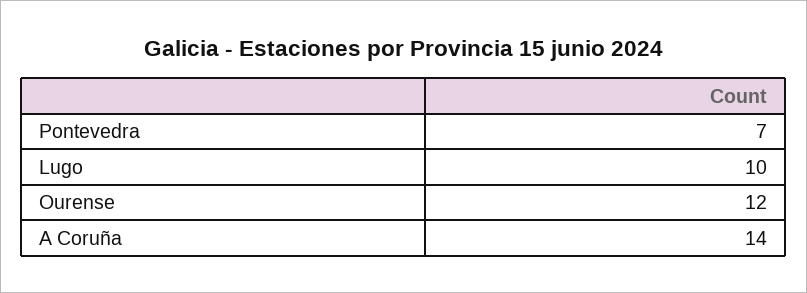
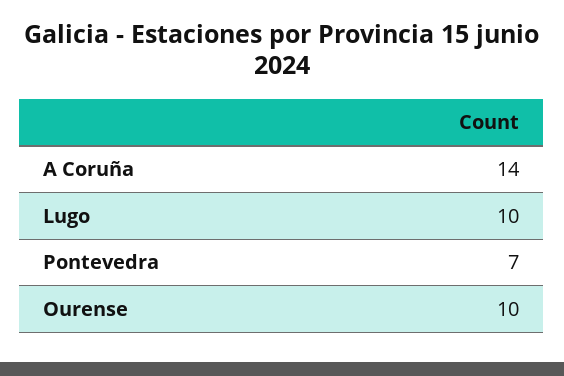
  {
    "Pontevedra": 7,
    "Lugo": 10,
-   "Ourense": 12,
+   "Ourense": 10,
    "A Coruña": 14
  }

